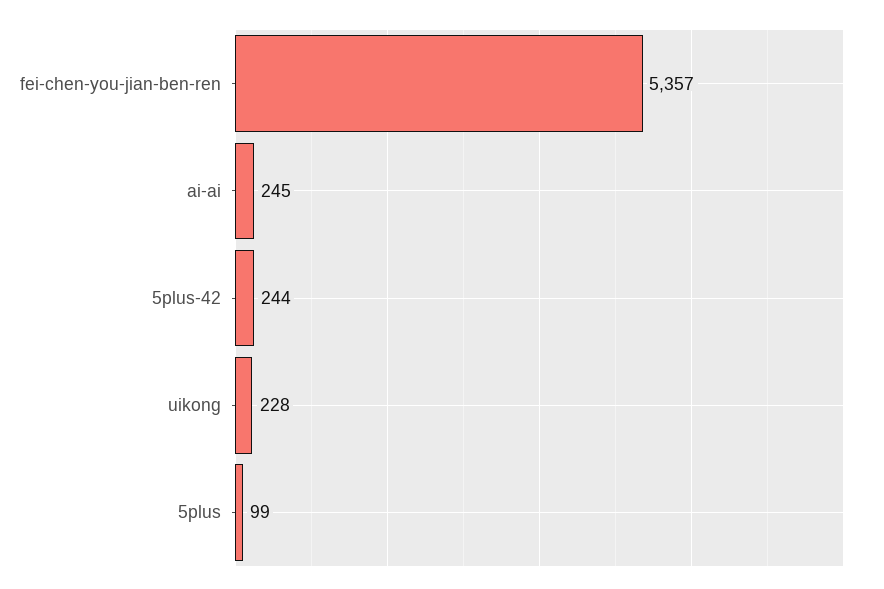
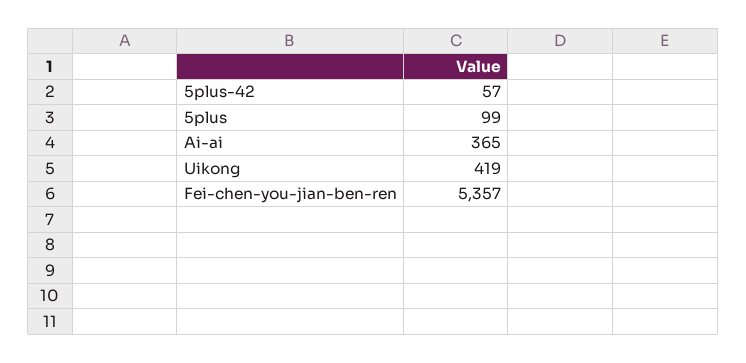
  {
    "fei-chen-you-jian-ben-ren": 5357,
-   "ai-ai": 245,
+   "ai-ai": 365,
-   "5plus-42": 244,
+   "5plus-42": 57,
-   "uikong": 228,
+   "uikong": 419,
    "5plus": 99
  }

